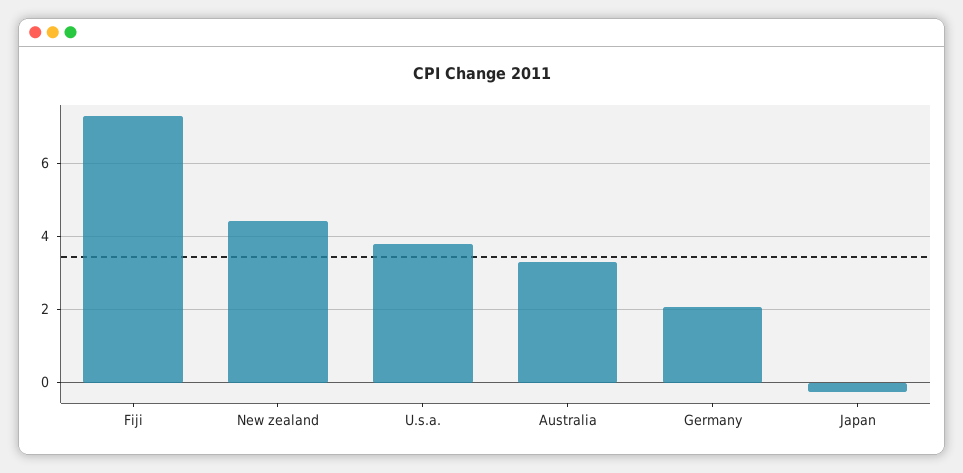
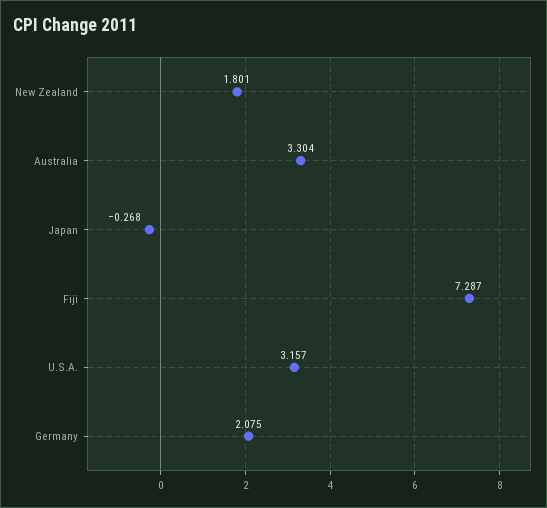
  {
    "Fiji": 7.287,
-   "New zealand": 4.4,
+   "New zealand": 1.801,
-   "U.s.a.": 3.8,
+   "U.s.a.": 3.157,
    "Australia": 3.304,
    "Germany": 2.075,
    "Japan": -0.268
  }

